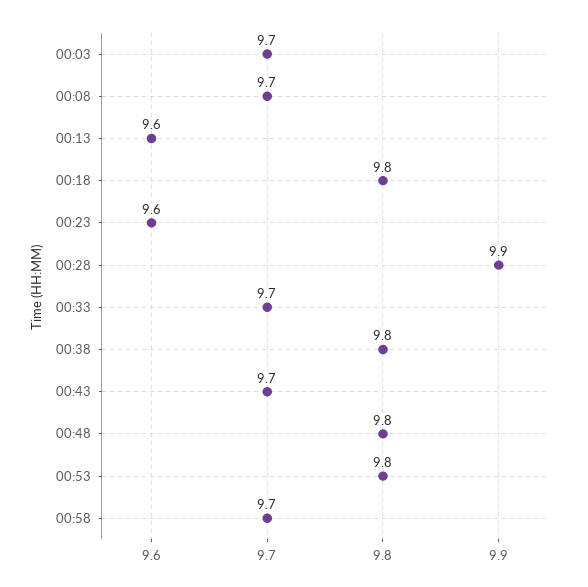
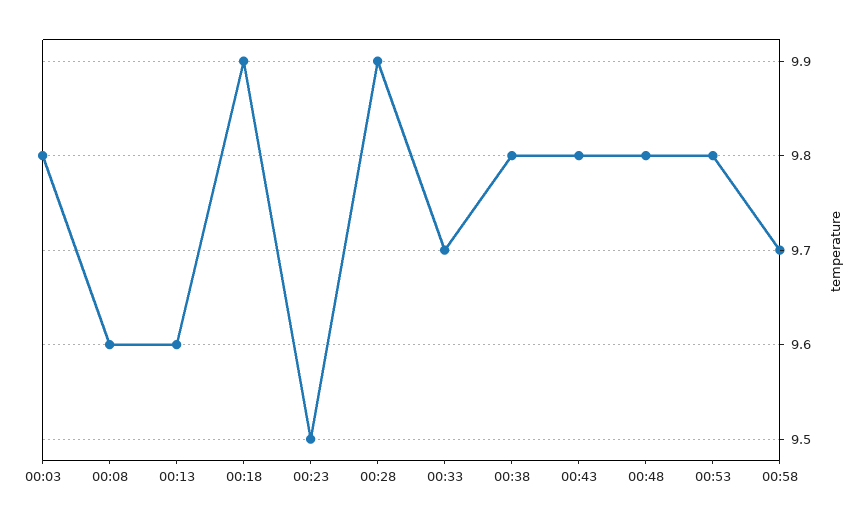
  {
-   "00:03": 9.7,
+   "00:03": 9.8,
-   "00:08": 9.7,
+   "00:08": 9.6,
    "00:13": 9.6,
-   "00:18": 9.8,
+   "00:18": 9.9,
-   "00:23": 9.6,
+   "00:23": 9.5,
    "00:28": 9.9,
    "00:33": 9.7,
    "00:38": 9.8,
-   "00:43": 9.7,
+   "00:43": 9.8,
    "00:48": 9.8,
    "00:53": 9.8,
    "00:58": 9.7
  }

